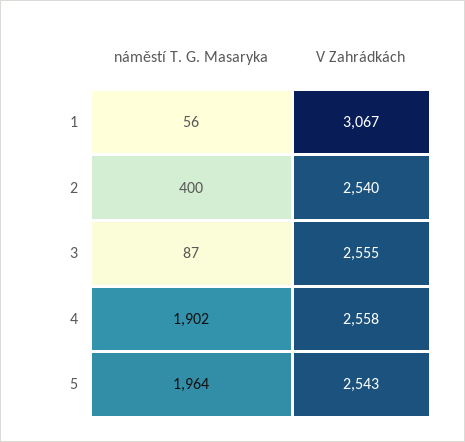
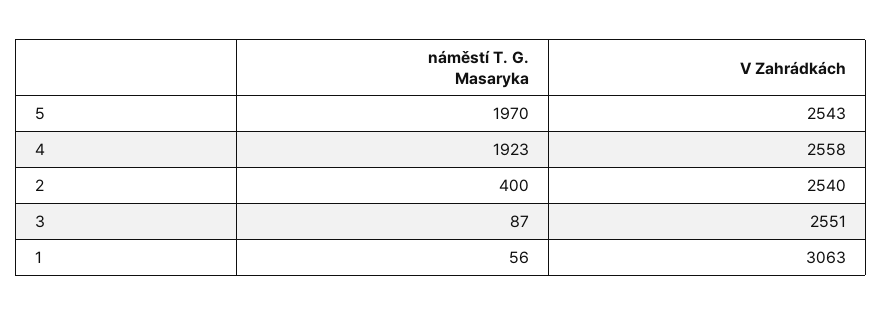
  {
    "náměstí T. G. Masaryka": {
      "1": 56,
      "2": 400,
      "3": 87,
-     "4": 1902,
+     "4": 1923,
-     "5": 1964
+     "5": 1970
    },
    "V Zahrádkách": {
-     "1": 3067,
+     "1": 3063,
      "2": 2540,
-     "3": 2555,
+     "3": 2551,
      "4": 2558,
      "5": 2543
    }
  }

